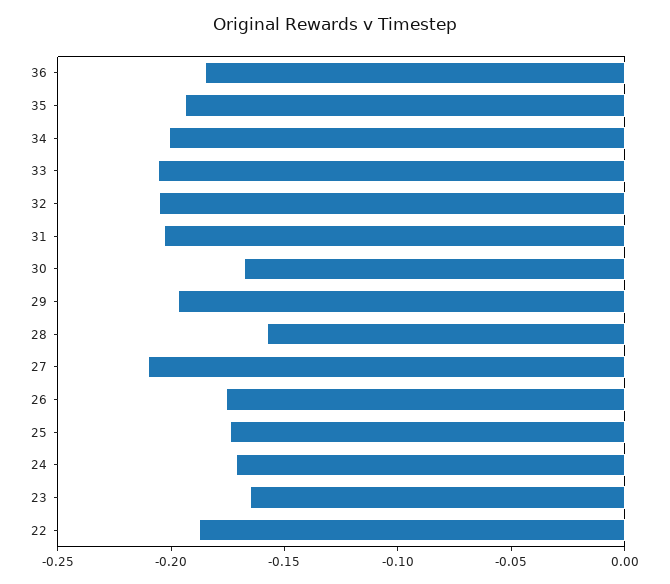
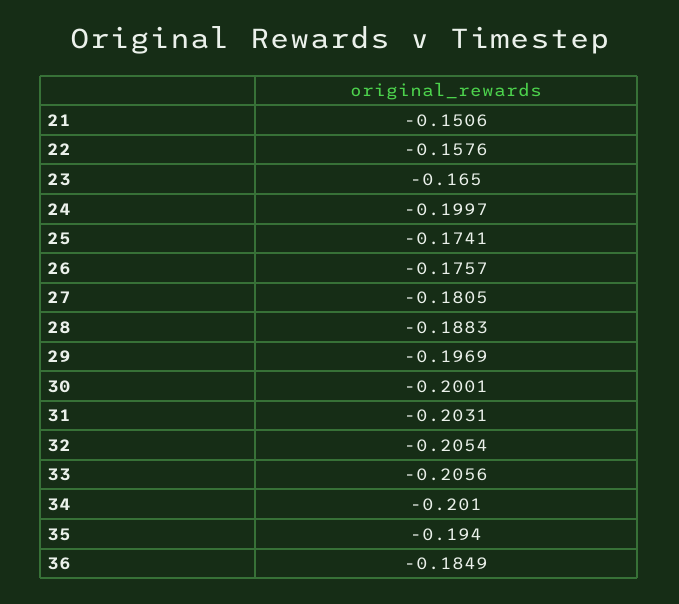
  {
    "36": -0.1849,
    "35": -0.194,
    "34": -0.201,
    "33": -0.2056,
    "32": -0.2054,
    "31": -0.2031,
-   "30": -0.17,
+   "30": -0.2001,
    "29": -0.1969,
-   "28": -0.16,
+   "28": -0.1883,
-   "27": -0.21,
+   "27": -0.1805,
    "26": -0.1757,
    "25": -0.1741,
-   "24": -0.17,
+   "24": -0.1997,
    "23": -0.165,
-   "22": -0.19
+   "22": -0.1576,
+   "21": -0.1506
  }

